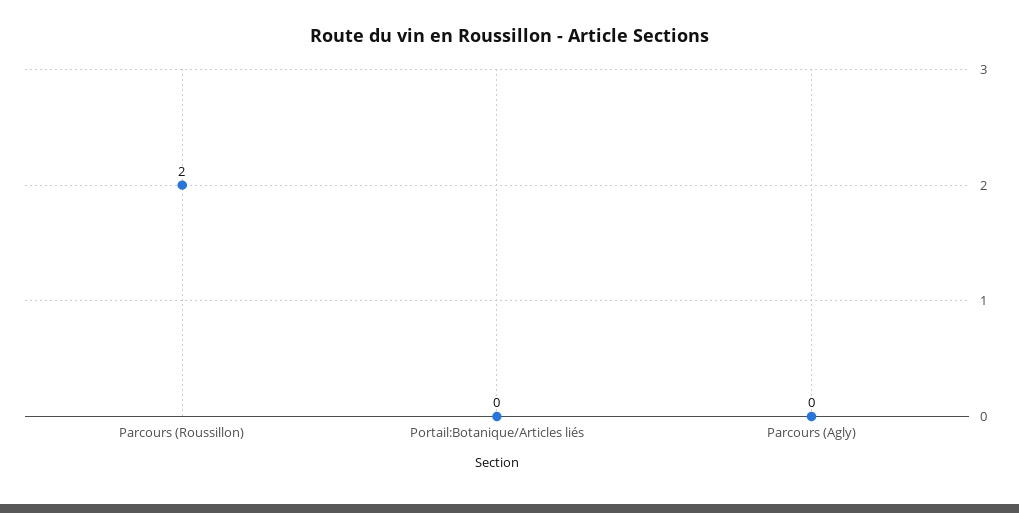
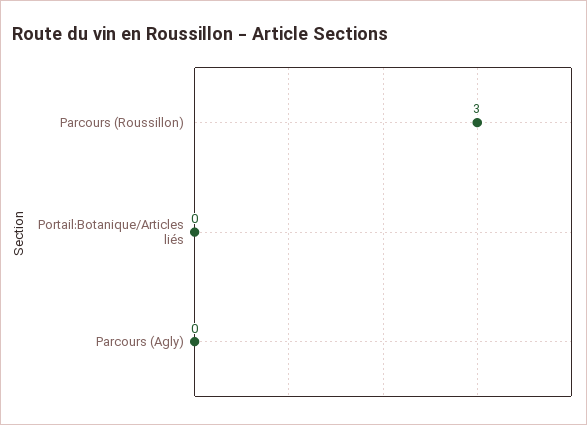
  {
-   "Parcours (Roussillon)": 2,
+   "Parcours (Roussillon)": 3,
    "Portail:Botanique/Articles liés": 0,
    "Parcours (Agly)": 0
  }

